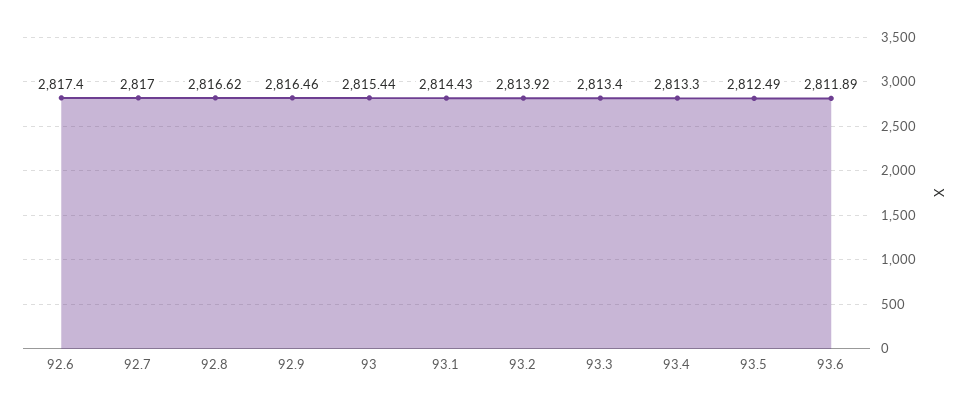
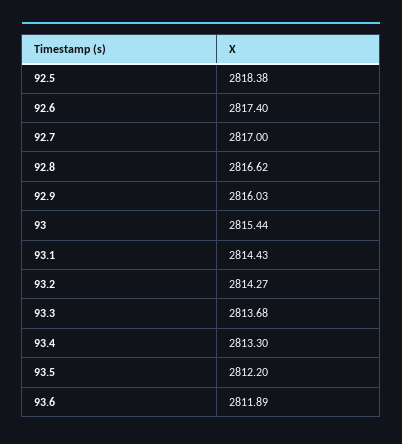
  {
    "92.6": 2817.4,
    "92.7": 2817,
    "92.8": 2816.62,
-   "92.9": 2816.46,
+   "92.9": 2816.03,
    "93": 2815.44,
    "93.1": 2814.43,
-   "93.2": 2813.92,
+   "93.2": 2814.27,
-   "93.3": 2813.4,
+   "93.3": 2813.68,
    "93.4": 2813.3,
-   "93.5": 2812.49,
+   "93.5": 2812.2,
-   "93.6": 2811.89
+   "93.6": 2811.89,
+   "92.5": 2818.38
  }

